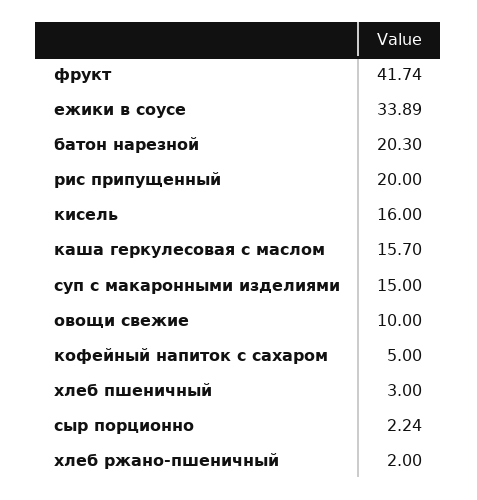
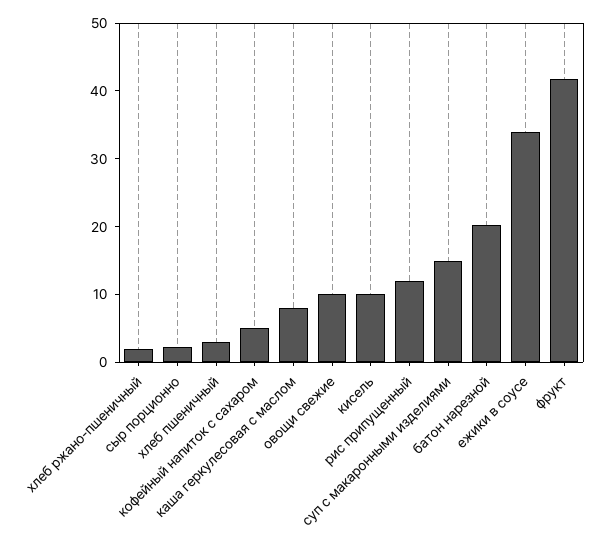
  {
    "фрукт": 41.74,
    "ежики в соусе": 33.89,
    "батон нарезной": 20.3,
-   "рис припущенный": 20,
+   "рис припущенный": 12,
-   "кисель": 16,
+   "кисель": 10,
-   "каша геркулесовая с маслом": 15.7,
+   "каша геркулесовая с маслом": 8,
    "суп с макаронными изделиями": 15,
    "овощи свежие": 10,
    "кофейный напиток с сахаром": 5,
    "хлеб пшеничный": 3,
    "сыр порционно": 2.24,
    "хлеб ржано-пшеничный": 2
  }

